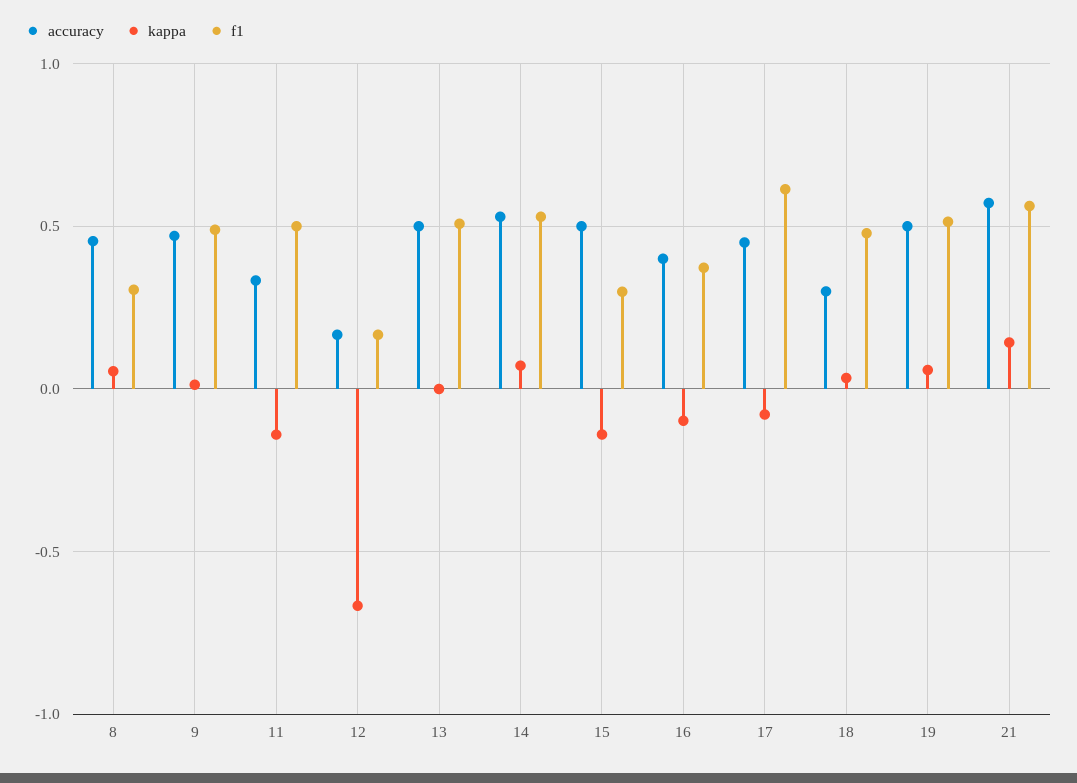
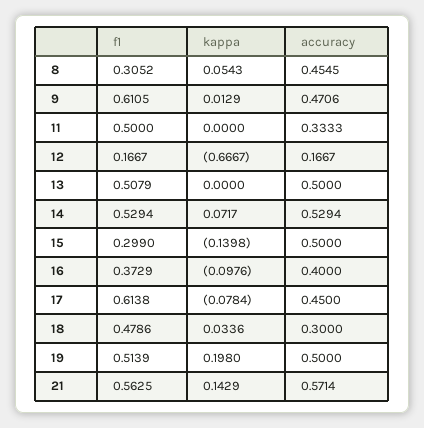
  {
    "accuracy": {
      "8": 0.4545,
      "9": 0.4706,
      "11": 0.3333,
      "12": 0.1667,
      "13": 0.5,
      "14": 0.5294,
      "15": 0.5,
      "16": 0.4,
      "17": 0.45,
      "18": 0.3,
      "19": 0.5,
      "21": 0.5714
    },
    "kappa": {
      "8": 0.0543,
      "9": 0.0129,
-     "11": -0.15,
+     "11": 0,
      "12": -0.6667,
      "13": 0,
      "14": 0.0717,
      "15": -0.1398,
      "16": -0.0976,
      "17": -0.0784,
      "18": 0.0336,
-     "19": 0.05,
+     "19": 0.198,
      "21": 0.1429
    },
    "f1": {
      "8": 0.3052,
-     "9": 0.5,
+     "9": 0.6105,
      "11": 0.5,
      "12": 0.1667,
      "13": 0.5079,
      "14": 0.5294,
      "15": 0.299,
      "16": 0.3729,
      "17": 0.6138,
      "18": 0.4786,
      "19": 0.5139,
      "21": 0.5625
    }
  }

